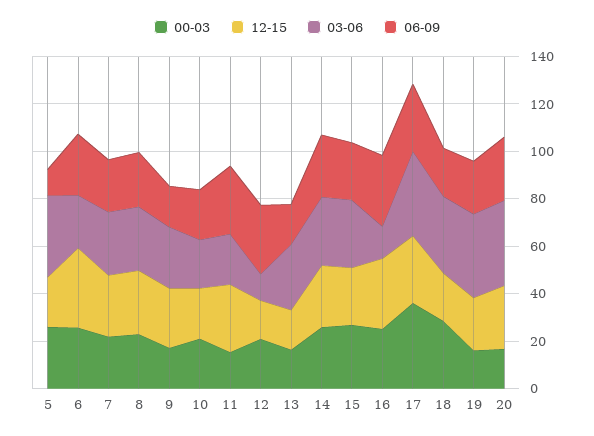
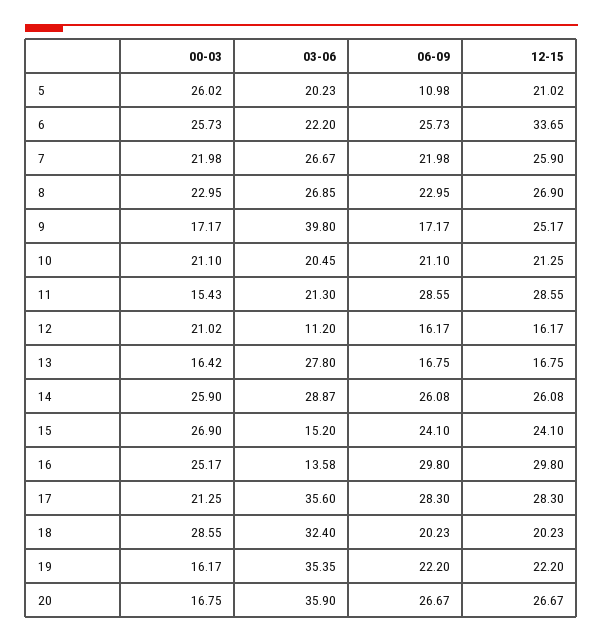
  {
    "00-03": {
      "5": 26.02,
      "6": 25.73,
      "7": 21.98,
      "8": 22.95,
      "9": 17.17,
      "10": 21.1,
      "11": 15.43,
      "12": 21.02,
      "13": 16.42,
      "14": 25.9,
      "15": 26.9,
      "16": 25.17,
-     "17": 35,
+     "17": 21.25,
      "18": 28.55,
      "19": 16.17,
      "20": 16.75
    },
    "12-15": {
      "5": 21.02,
      "6": 33.65,
      "7": 25.9,
      "8": 26.9,
      "9": 25.17,
      "10": 21.25,
      "11": 28.55,
      "12": 16.17,
      "13": 16.75,
      "14": 26.08,
      "15": 24.1,
      "16": 29.8,
      "17": 28.3,
      "18": 20.23,
      "19": 22.2,
      "20": 26.67
    },
    "03-06": {
-     "5": 35,
+     "5": 20.23,
      "6": 22.2,
      "7": 26.67,
      "8": 26.85,
-     "9": 25,
+     "9": 39.8,
      "10": 20.45,
      "11": 21.3,
      "12": 11.2,
      "13": 27.8,
      "14": 28.87,
-     "15": 30,
+     "15": 15.2,
      "16": 13.58,
      "17": 35.6,
      "18": 32.4,
      "19": 35.35,
      "20": 35.9
    },
    "06-09": {
      "5": 10.98,
      "6": 25.73,
      "7": 21.98,
      "8": 22.95,
      "9": 17.17,
      "10": 21.1,
      "11": 28.55,
-     "12": 30,
+     "12": 16.17,
      "13": 16.75,
      "14": 26.08,
      "15": 24.1,
      "16": 29.8,
      "17": 28.3,
      "18": 20.23,
      "19": 22.2,
      "20": 26.67
    }
  }

